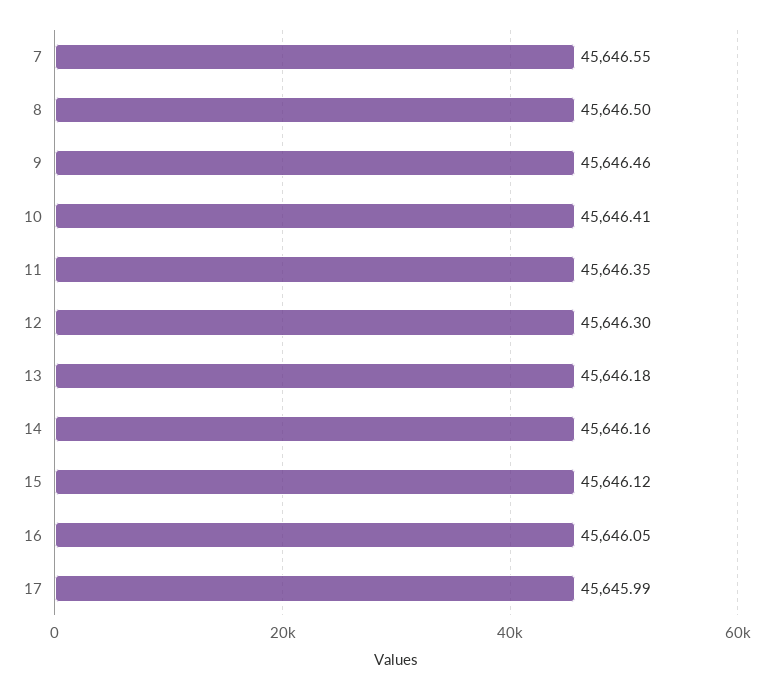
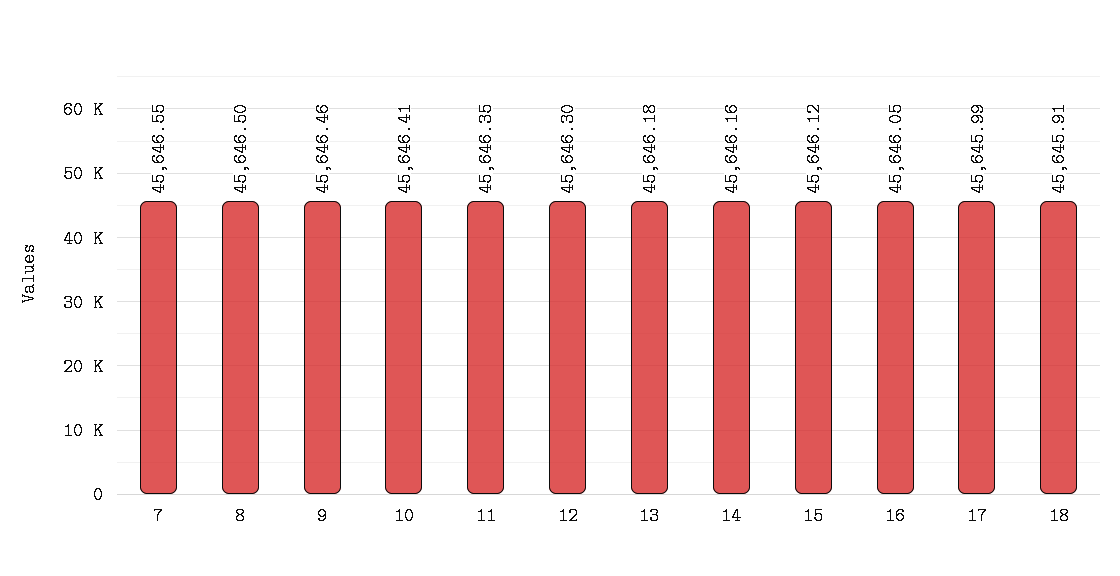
  {
    "7": 45646.55,
    "8": 45646.5,
    "9": 45646.46,
    "10": 45646.41,
    "11": 45646.35,
    "12": 45646.3,
    "13": 45646.18,
    "14": 45646.16,
    "15": 45646.12,
    "16": 45646.05,
-   "17": 45645.99
+   "17": 45645.99,
+   "18": 45645.91
  }

